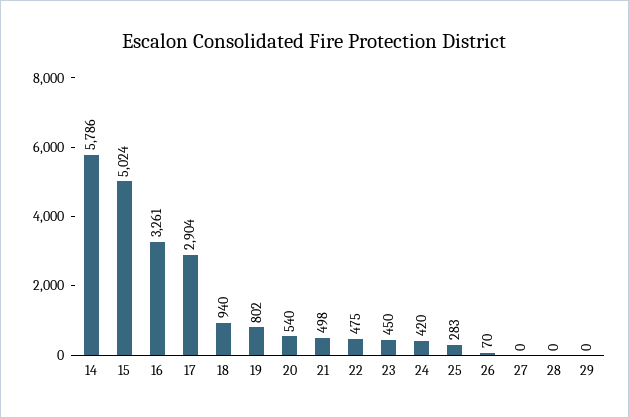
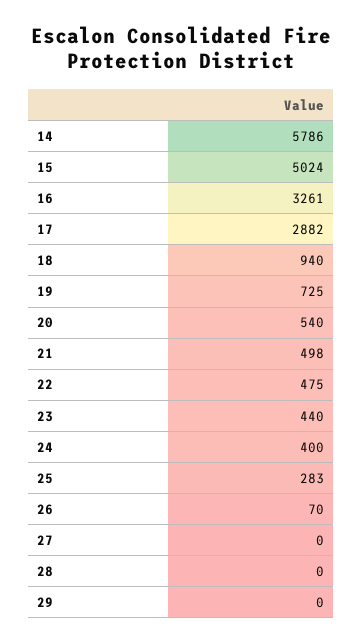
  {
    "14": 5786,
    "15": 5024,
    "16": 3261,
-   "17": 2904,
+   "17": 2882,
    "18": 940,
-   "19": 802,
+   "19": 725,
    "20": 540,
    "21": 498,
    "22": 475,
-   "23": 450,
+   "23": 440,
-   "24": 420,
+   "24": 400,
    "25": 283,
    "26": 70,
    "27": 0,
    "28": 0,
    "29": 0
  }

